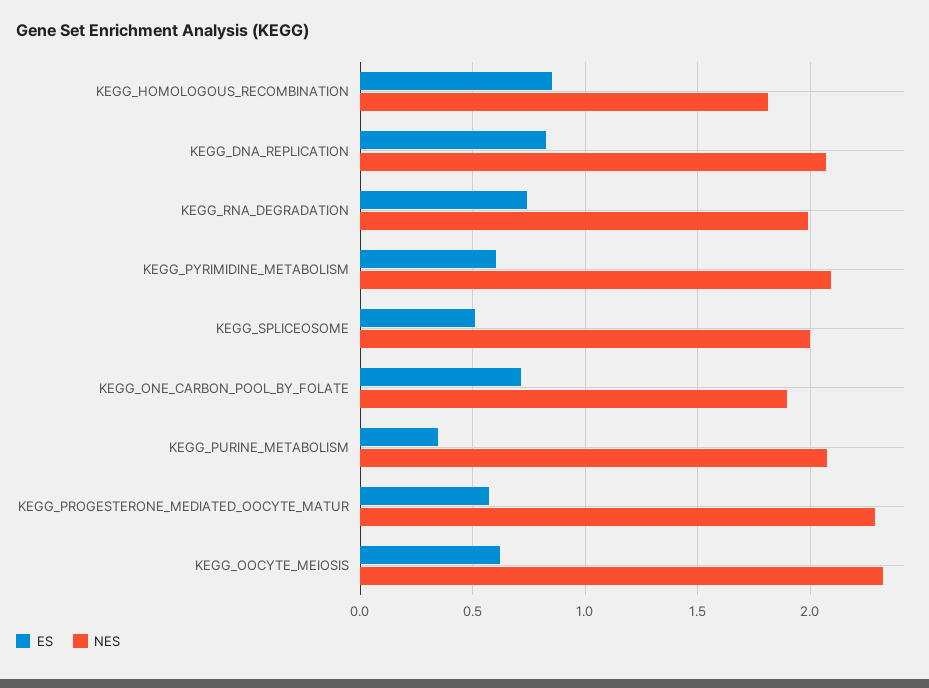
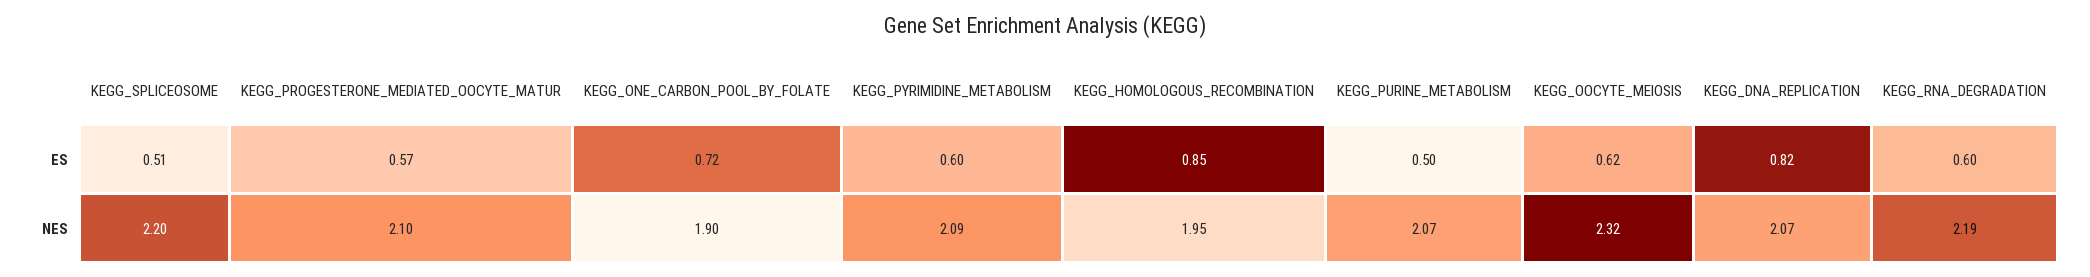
  {
    "ES": {
      "KEGG_HOMOLOGOUS_RECOMBINATION": 0.85,
      "KEGG_DNA_REPLICATION": 0.82,
-     "KEGG_RNA_DEGRADATION": 0.75,
+     "KEGG_RNA_DEGRADATION": 0.6,
      "KEGG_PYRIMIDINE_METABOLISM": 0.6,
      "KEGG_SPLICEOSOME": 0.51,
      "KEGG_ONE_CARBON_POOL_BY_FOLATE": 0.72,
-     "KEGG_PURINE_METABOLISM": 0.35,
+     "KEGG_PURINE_METABOLISM": 0.5,
      "KEGG_PROGESTERONE_MEDIATED_OOCYTE_MATUR": 0.57,
      "KEGG_OOCYTE_MEIOSIS": 0.62
    },
    "NES": {
-     "KEGG_HOMOLOGOUS_RECOMBINATION": 1.8,
+     "KEGG_HOMOLOGOUS_RECOMBINATION": 1.95,
      "KEGG_DNA_REPLICATION": 2.07,
-     "KEGG_RNA_DEGRADATION": 2,
+     "KEGG_RNA_DEGRADATION": 2.19,
      "KEGG_PYRIMIDINE_METABOLISM": 2.09,
-     "KEGG_SPLICEOSOME": 2,
+     "KEGG_SPLICEOSOME": 2.2,
      "KEGG_ONE_CARBON_POOL_BY_FOLATE": 1.9,
      "KEGG_PURINE_METABOLISM": 2.07,
-     "KEGG_PROGESTERONE_MEDIATED_OOCYTE_MATUR": 2.3,
+     "KEGG_PROGESTERONE_MEDIATED_OOCYTE_MATUR": 2.1,
      "KEGG_OOCYTE_MEIOSIS": 2.32
    }
  }

